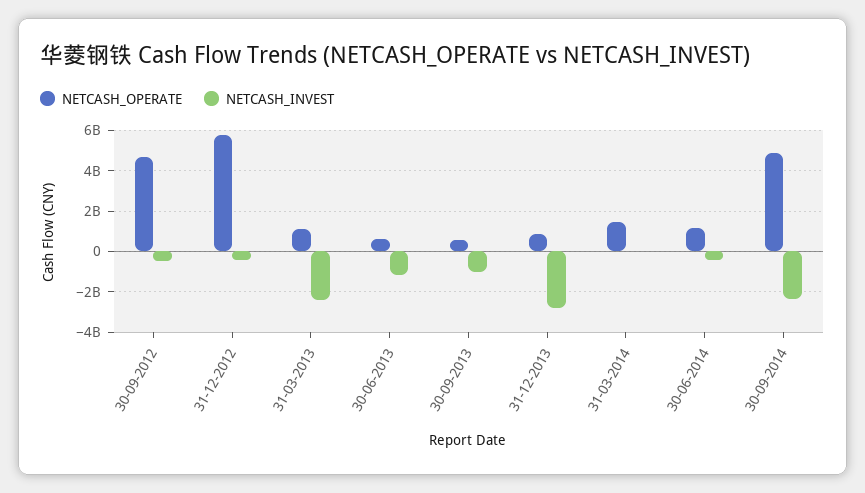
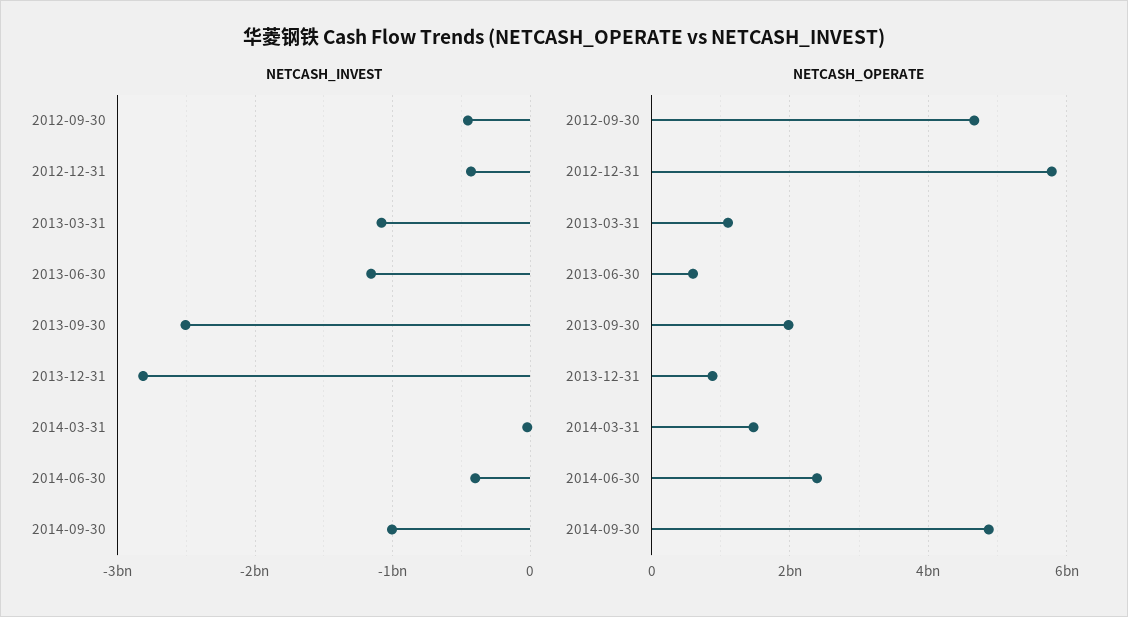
  {
    "NETCASH_OPERATE": {
      "30-09-2012": 4600000000,
      "31-12-2012": 5800000000,
      "31-03-2013": 1200000000,
      "30-06-2013": 600000000,
-     "30-09-2013": 500000000,
+     "30-09-2013": 2000000000,
      "31-12-2013": 800000000,
      "31-03-2014": 1400000000,
-     "30-06-2014": 1000000000,
+     "30-06-2014": 2400000000,
      "30-09-2014": 4800000000
    },
    "NETCASH_INVEST": {
      "30-09-2012": -500000000,
      "31-12-2012": -400000000,
-     "31-03-2013": -2500000000,
+     "31-03-2013": -1100000000,
      "30-06-2013": -1200000000,
-     "30-09-2013": -1000000000,
+     "30-09-2013": -2500000000,
      "31-12-2013": -2800000000,
      "31-03-2014": 0,
      "30-06-2014": -400000000,
-     "30-09-2014": -2500000000
+     "30-09-2014": -1000000000
    }
  }

